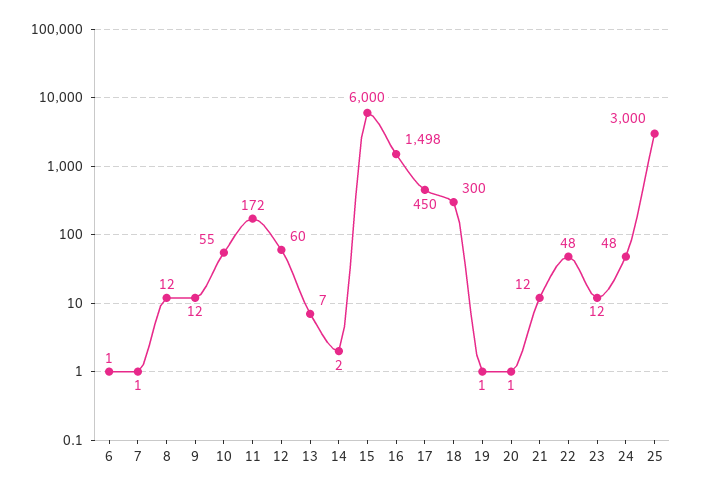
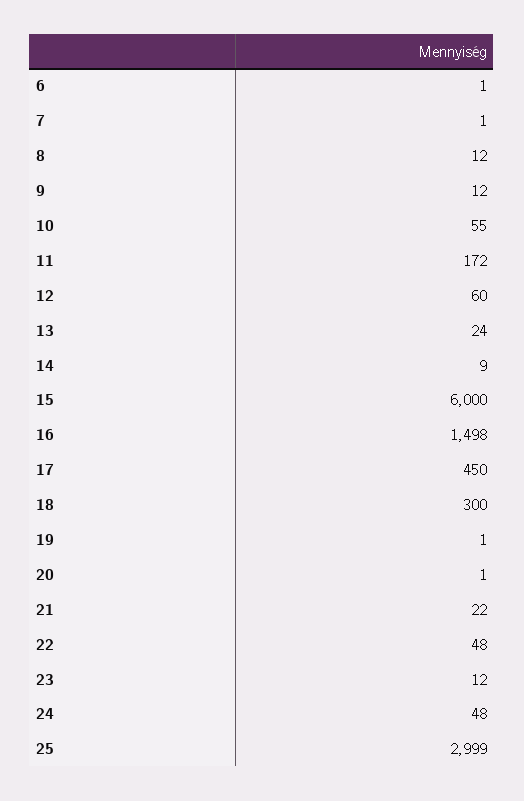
  {
    "6": 1,
    "7": 1,
    "8": 12,
    "9": 12,
    "10": 55,
    "11": 172,
    "12": 60,
-   "13": 7,
+   "13": 24,
-   "14": 2,
+   "14": 9,
    "15": 6000,
    "16": 1498,
    "17": 450,
    "18": 300,
    "19": 1,
    "20": 1,
-   "21": 12,
+   "21": 22,
    "22": 48,
    "23": 12,
    "24": 48,
-   "25": 3000
+   "25": 2999
  }

